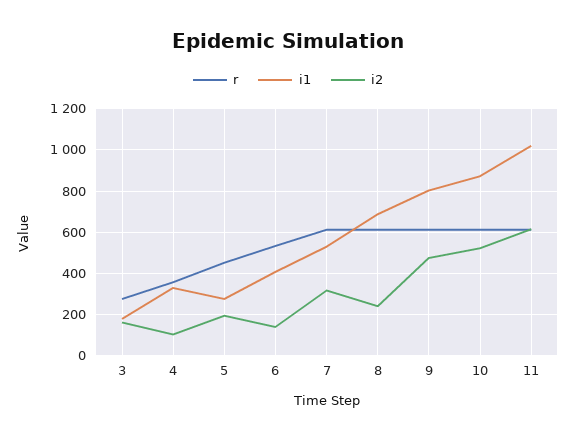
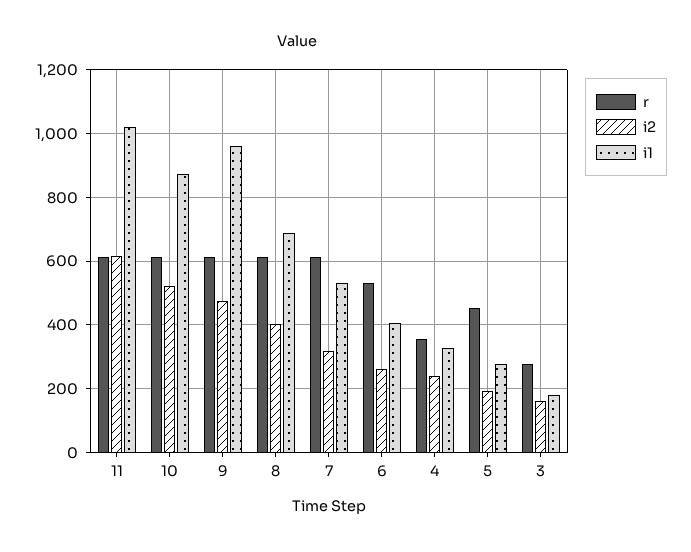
  {
    "r": {
      "3": 280,
      "4": 360,
      "5": 460,
      "6": 540,
      "7": 620,
      "8": 620,
      "9": 620,
      "10": 620,
      "11": 620
    },
    "i1": {
      "3": 180,
      "4": 320,
      "5": 280,
      "6": 400,
      "7": 540,
      "8": 680,
-     "9": 800,
+     "9": 960,
      "10": 880,
      "11": 1020
    },
    "i2": {
      "3": 160,
-     "4": 100,
+     "4": 240,
      "5": 200,
-     "6": 150,
+     "6": 260,
      "7": 320,
-     "8": 250,
+     "8": 400,
      "9": 480,
      "10": 520,
      "11": 620
    }
  }

